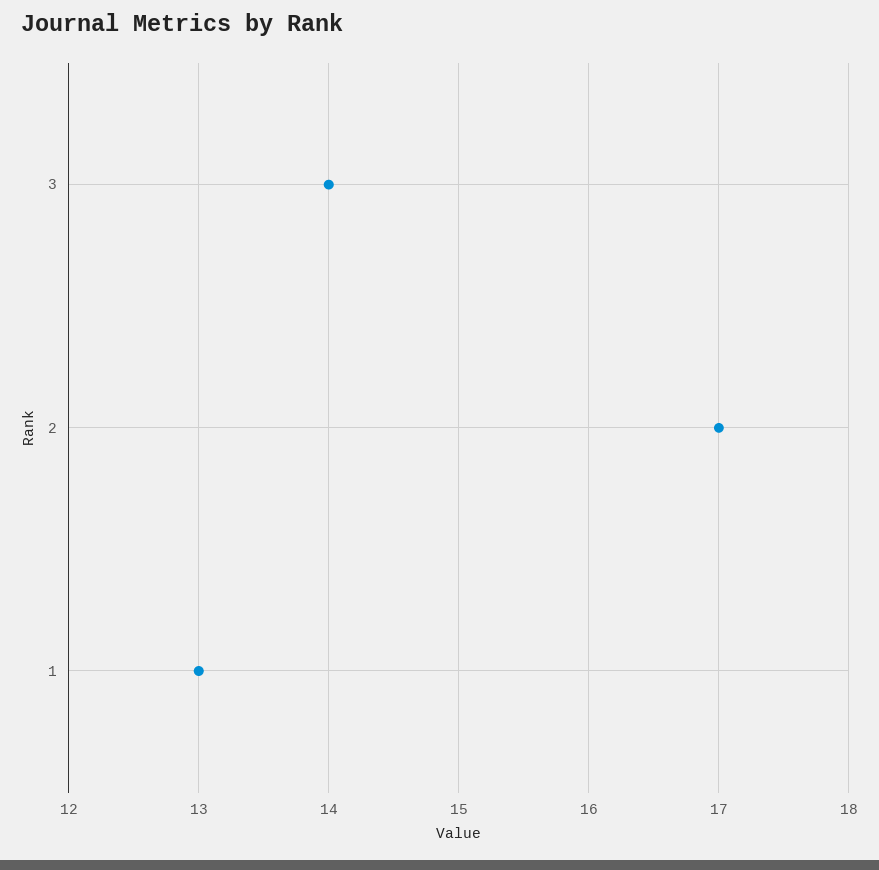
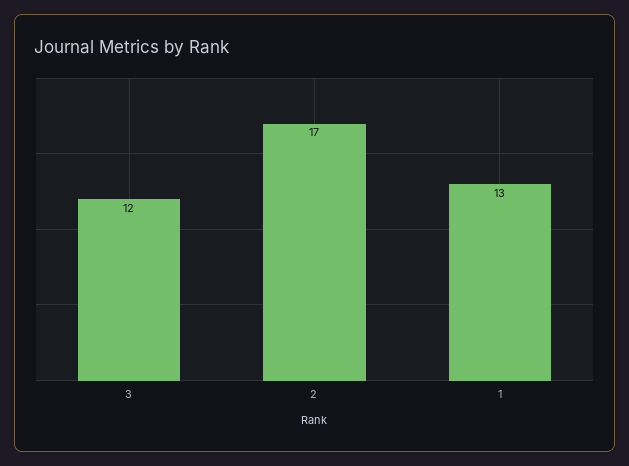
  {
-   "3": 14,
+   "3": 12,
    "2": 17,
    "1": 13
  }

